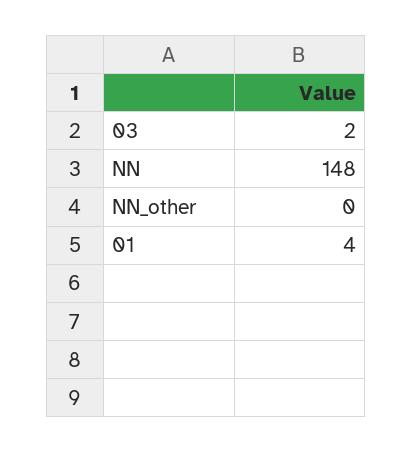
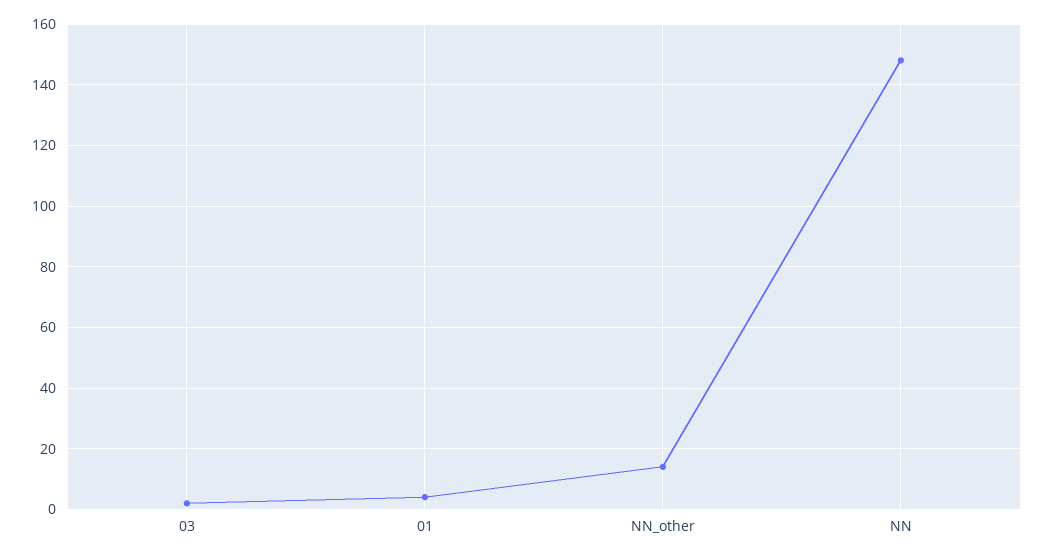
  {
    "03": 2,
    "NN": 148,
-   "NN_other": 0,
+   "NN_other": 15,
    "01": 4
  }

